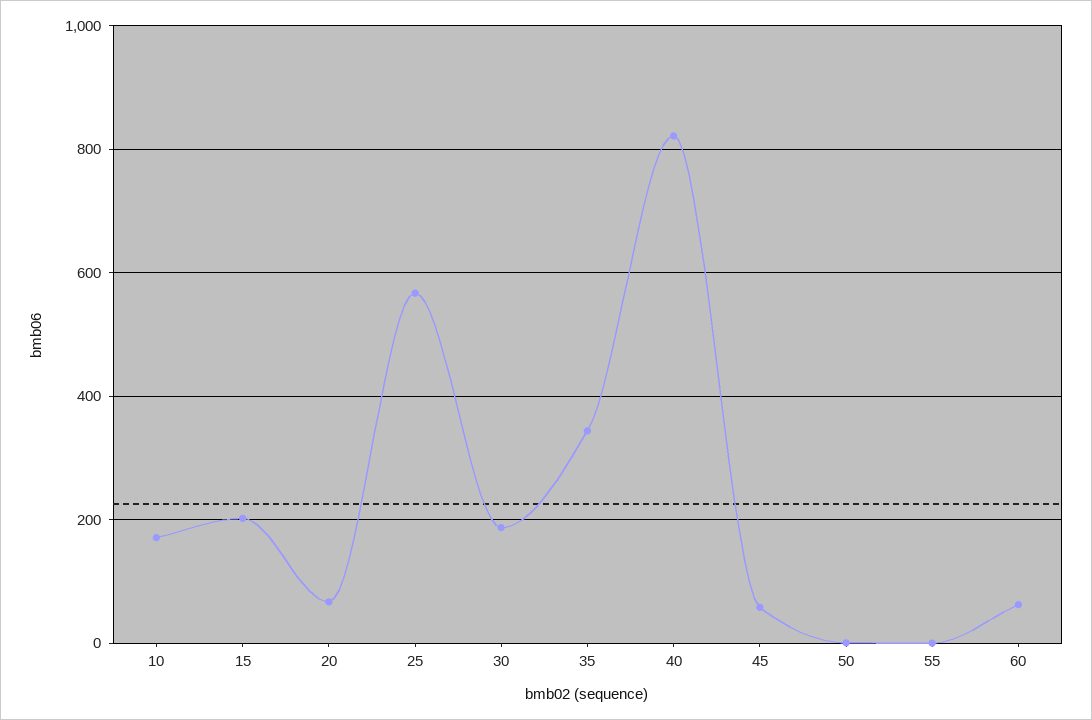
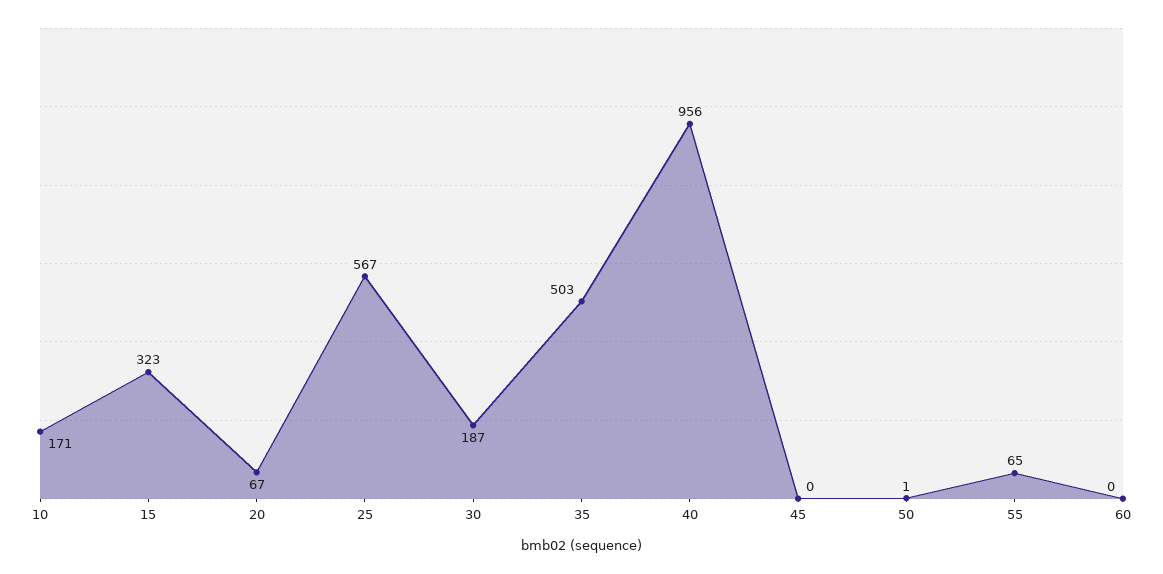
  {
    "10": 171,
-   "15": 200,
+   "15": 323,
    "20": 67,
    "25": 567,
    "30": 187,
-   "35": 340,
+   "35": 503,
-   "40": 820,
+   "40": 956,
-   "45": 60,
+   "45": 0,
    "50": 1,
-   "55": 0,
+   "55": 65,
-   "60": 60
+   "60": 0
  }

